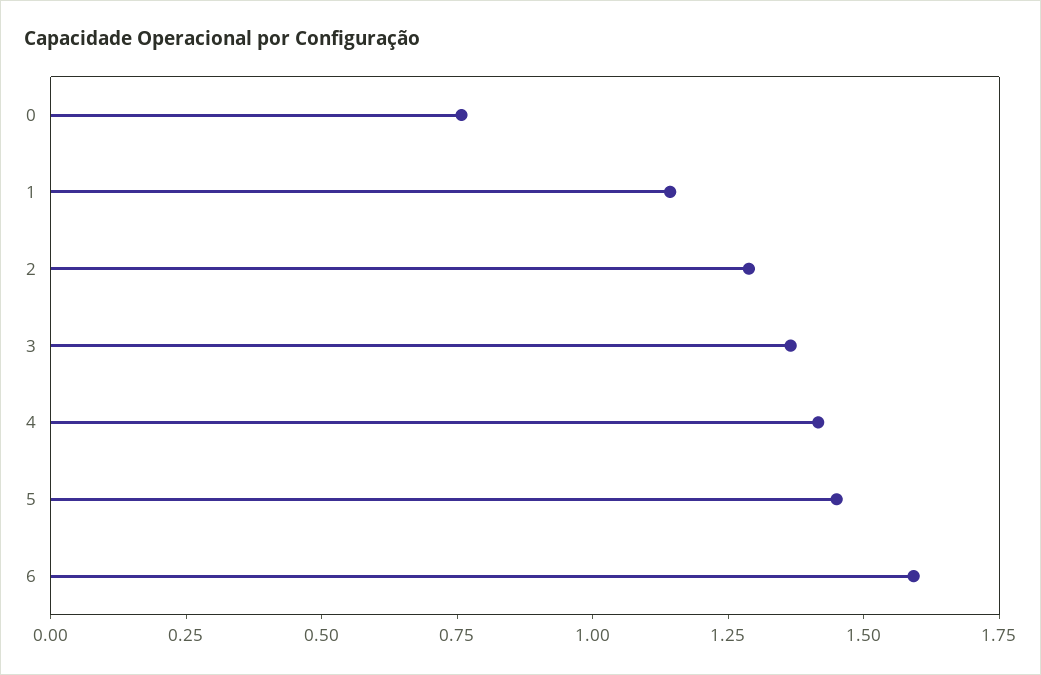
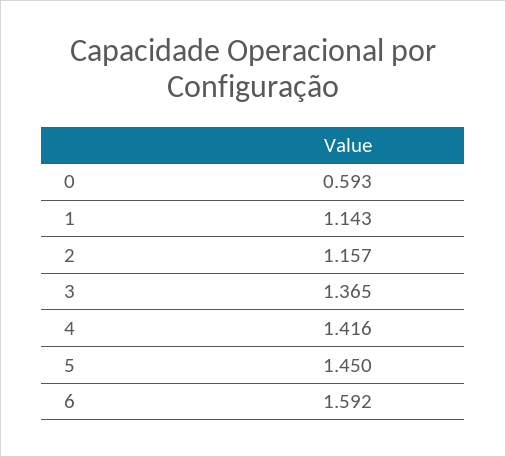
  {
-   "0": 0.75,
+   "0": 0.593,
    "1": 1.143,
-   "2": 1.3,
+   "2": 1.157,
    "3": 1.365,
    "4": 1.416,
    "5": 1.45,
    "6": 1.592
  }

